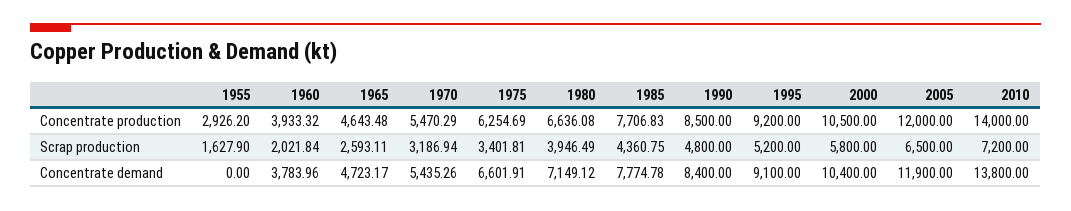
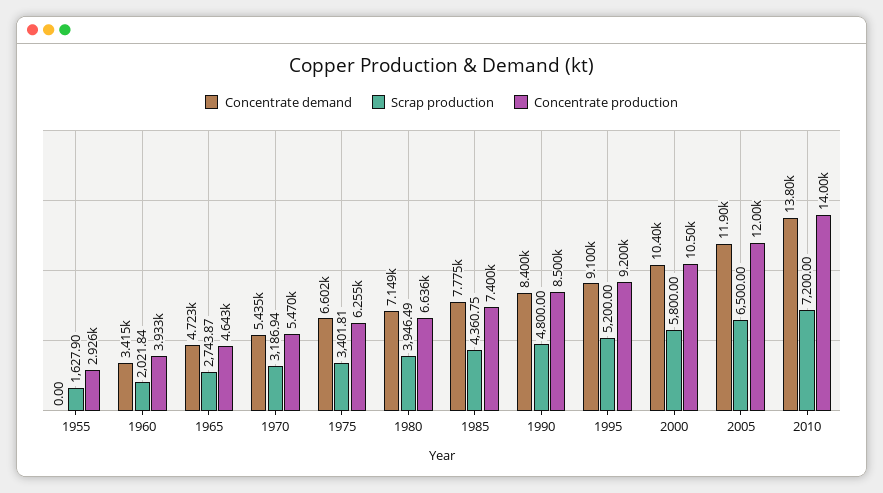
  {
    "Concentrate production": {
      "1955": 2926.2,
      "1960": 3933.32,
      "1965": 4643.48,
      "1970": 5470.29,
      "1975": 6254.69,
      "1980": 6636.08,
-     "1985": 7706.83,
+     "1985": 7400,
      "1990": 8500,
      "1995": 9200,
      "2000": 10500,
      "2005": 12000,
      "2010": 14000
    },
    "Scrap production": {
      "1955": 1627.9,
      "1960": 2021.84,
-     "1965": 2593.11,
+     "1965": 2743.87,
      "1970": 3186.94,
      "1975": 3401.81,
      "1980": 3946.49,
      "1985": 4360.75,
      "1990": 4800,
      "1995": 5200,
      "2000": 5800,
      "2005": 6500,
      "2010": 7200
    },
    "Concentrate demand": {
      "1955": 0,
-     "1960": 3783.96,
+     "1960": 3415,
      "1965": 4723.17,
      "1970": 5435.26,
      "1975": 6601.91,
      "1980": 7149.12,
      "1985": 7774.78,
      "1990": 8400,
      "1995": 9100,
      "2000": 10400,
      "2005": 11900,
      "2010": 13800
    }
  }

